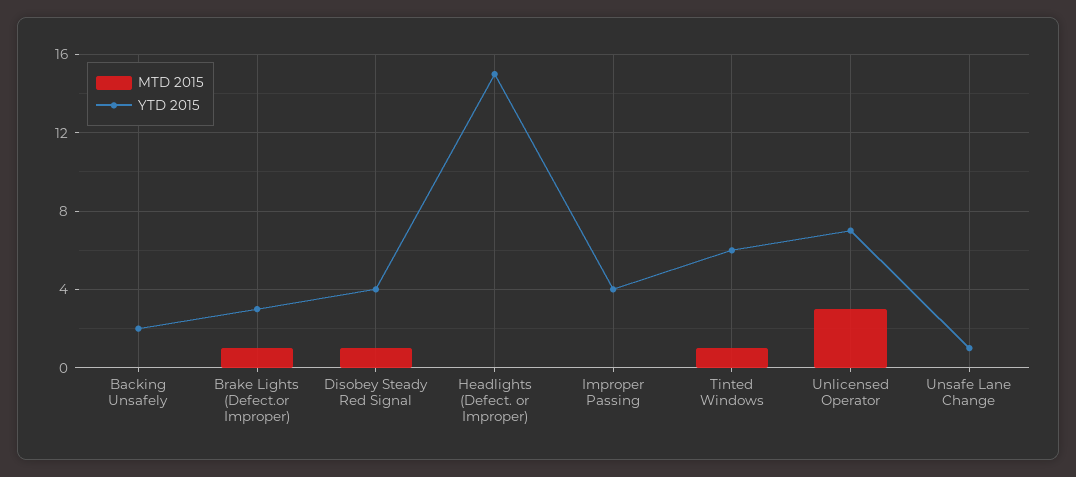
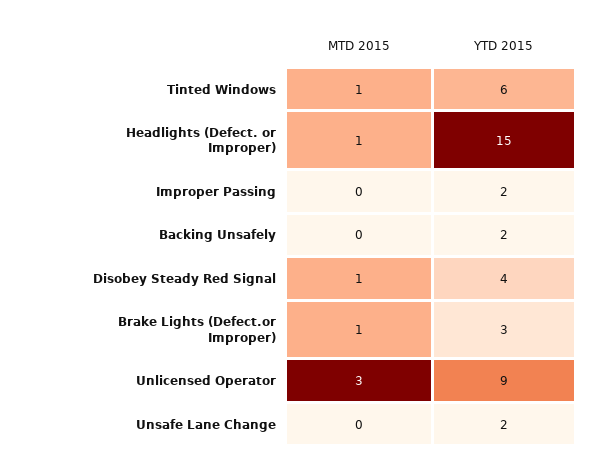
  {
    "MTD 2015": {
      "Backing Unsafely": 0,
      "Brake Lights (Defect.or Improper)": 1,
      "Disobey Steady Red Signal": 1,
-     "Headlights (Defect. or Improper)": 0,
+     "Headlights (Defect. or Improper)": 1,
      "Improper Passing": 0,
      "Tinted Windows": 1,
      "Unlicensed Operator": 3,
      "Unsafe Lane Change": 0
    },
    "YTD 2015": {
      "Backing Unsafely": 2,
      "Brake Lights (Defect.or Improper)": 3,
      "Disobey Steady Red Signal": 4,
      "Headlights (Defect. or Improper)": 15,
-     "Improper Passing": 4,
+     "Improper Passing": 2,
      "Tinted Windows": 6,
-     "Unlicensed Operator": 7,
+     "Unlicensed Operator": 9,
-     "Unsafe Lane Change": 1
+     "Unsafe Lane Change": 2
    }
  }

